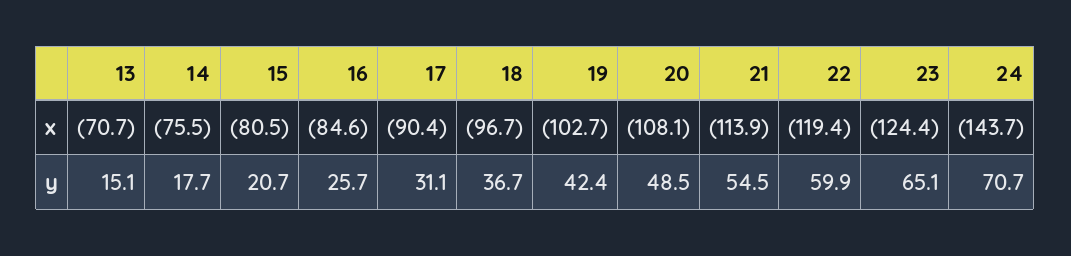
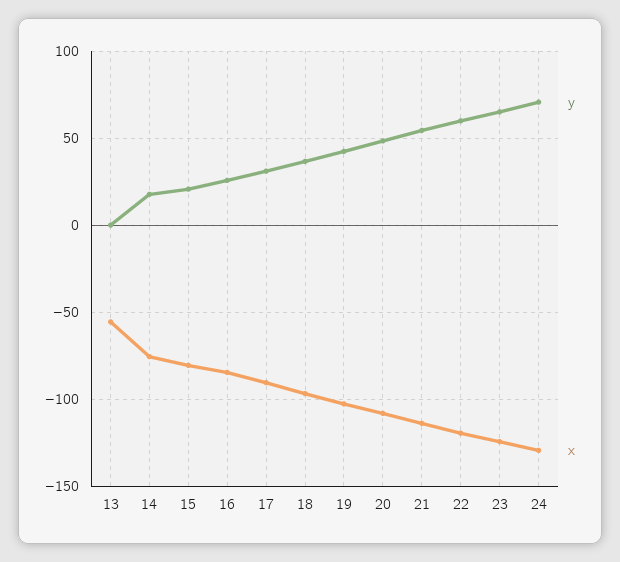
  {
    "x": {
-     "13": -70.7,
+     "13": -55,
      "14": -75.5,
      "15": -80.5,
      "16": -84.6,
      "17": -90.4,
      "18": -96.7,
      "19": -102.7,
      "20": -108.1,
      "21": -113.9,
      "22": -119.4,
      "23": -124.4,
-     "24": -143.7
+     "24": -130
    },
    "y": {
-     "13": 15.1,
+     "13": 0,
      "14": 17.7,
      "15": 20.7,
      "16": 25.7,
      "17": 31.1,
      "18": 36.7,
      "19": 42.4,
      "20": 48.5,
      "21": 54.5,
      "22": 59.9,
      "23": 65.1,
      "24": 70.7
    }
  }

